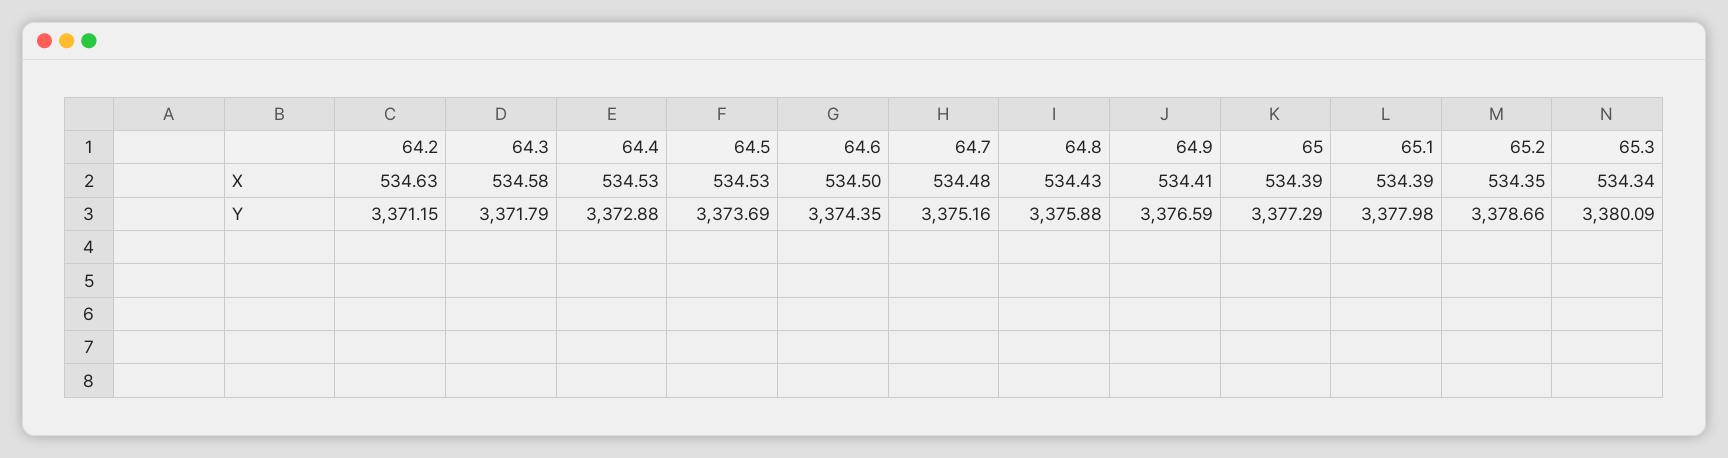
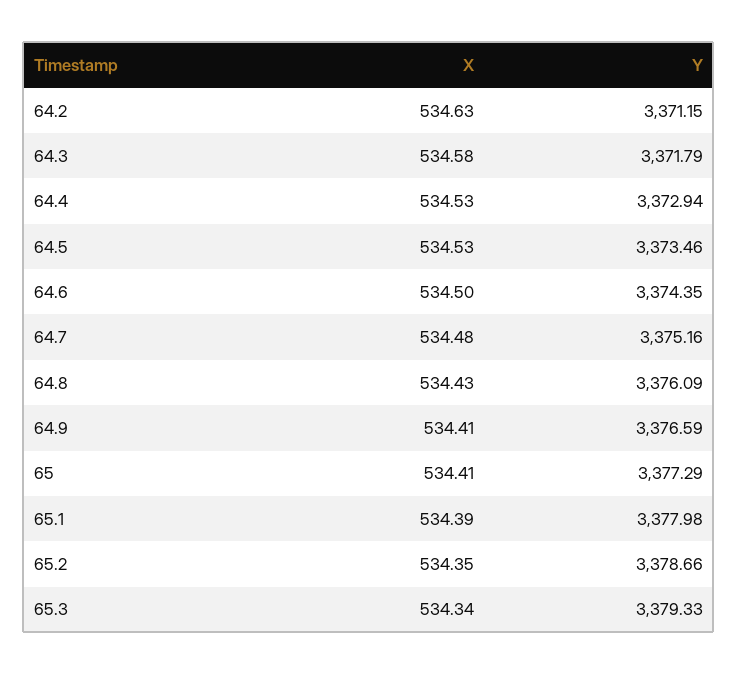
  {
    "64.2": {
      "X": 534.63,
      "Y": 3371.15
    },
    "64.3": {
      "X": 534.58,
      "Y": 3371.79
    },
    "64.4": {
      "X": 534.53,
-     "Y": 3372.88
+     "Y": 3372.94
    },
    "64.5": {
      "X": 534.53,
-     "Y": 3373.69
+     "Y": 3373.46
    },
    "64.6": {
      "X": 534.5,
      "Y": 3374.35
    },
    "64.7": {
      "X": 534.48,
      "Y": 3375.16
    },
    "64.8": {
      "X": 534.43,
-     "Y": 3375.88
+     "Y": 3376.09
    },
    "64.9": {
      "X": 534.41,
      "Y": 3376.59
    },
    "65": {
-     "X": 534.39,
+     "X": 534.41,
      "Y": 3377.29
    },
    "65.1": {
      "X": 534.39,
      "Y": 3377.98
    },
    "65.2": {
      "X": 534.35,
      "Y": 3378.66
    },
    "65.3": {
      "X": 534.34,
-     "Y": 3380.09
+     "Y": 3379.33
    }
  }

